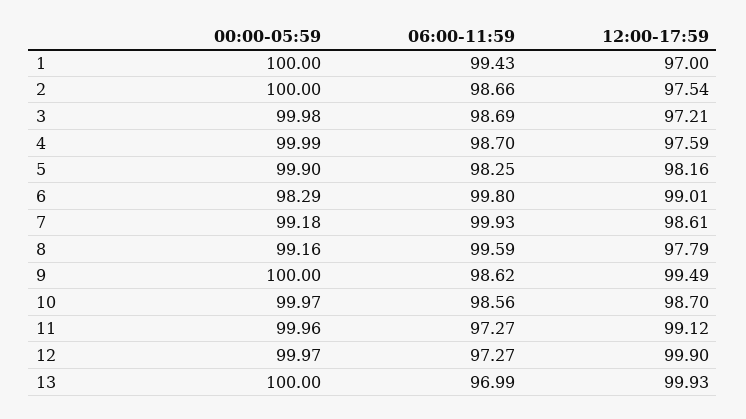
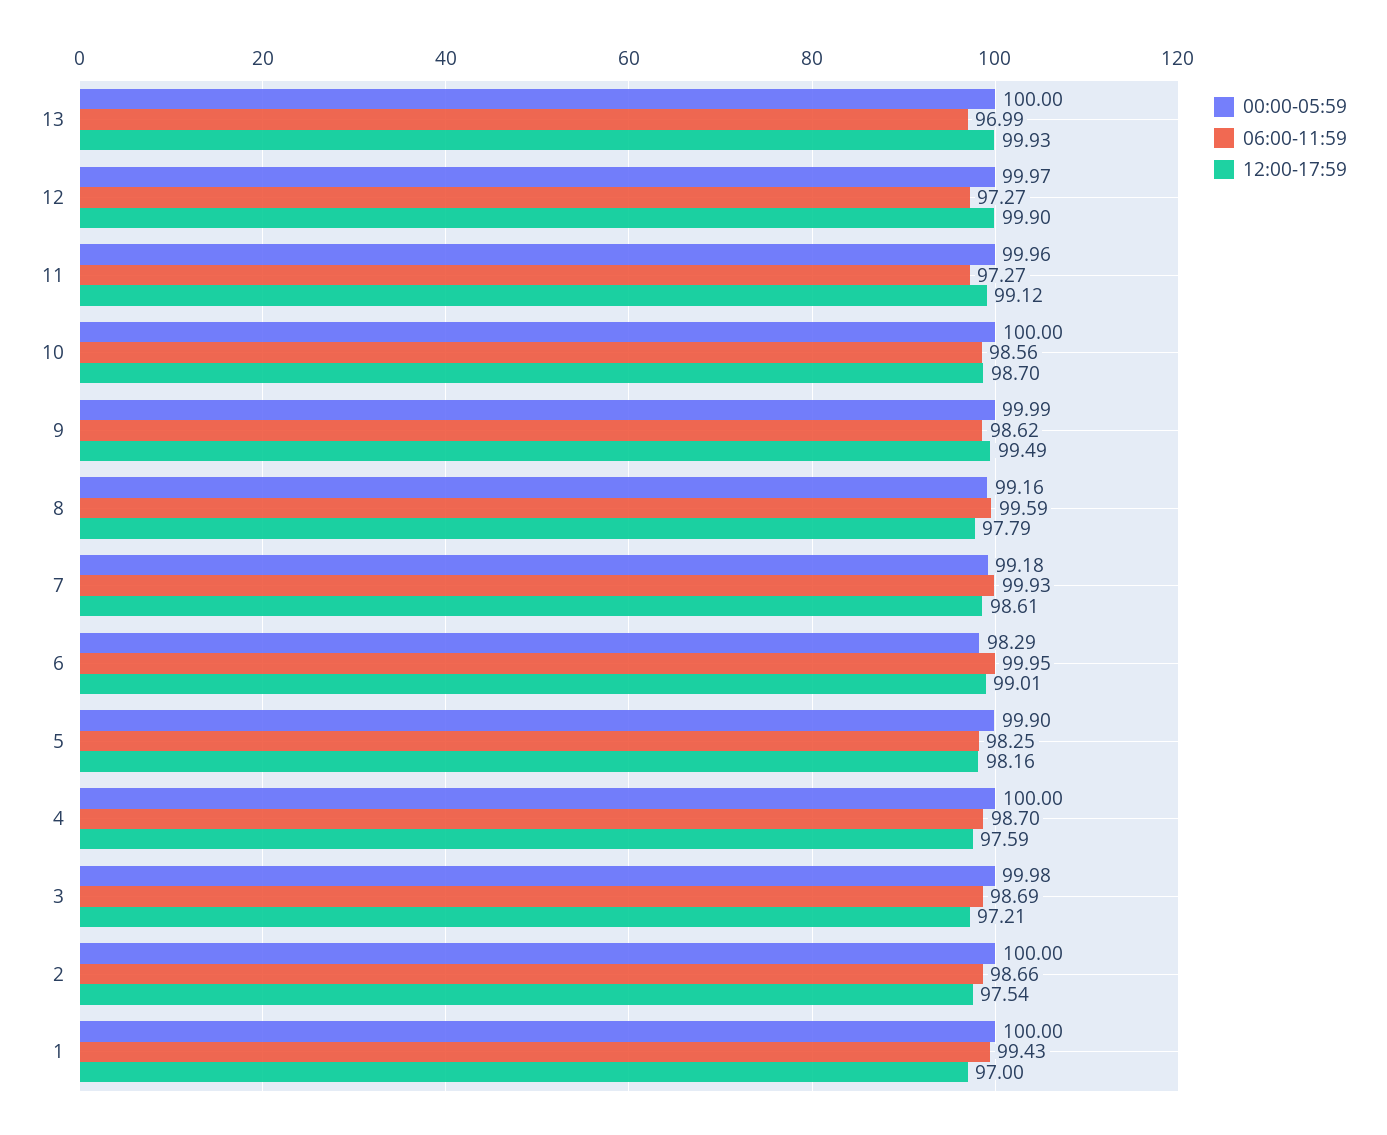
  {
    "00:00-05:59": {
      "1": 100,
      "2": 100,
      "3": 99.98,
-     "4": 99.99,
+     "4": 100,
      "5": 99.9,
      "6": 98.29,
      "7": 99.18,
      "8": 99.16,
-     "9": 100,
+     "9": 99.99,
-     "10": 99.97,
+     "10": 100,
      "11": 99.96,
      "12": 99.97,
      "13": 100
    },
    "06:00-11:59": {
      "1": 99.43,
      "2": 98.66,
      "3": 98.69,
      "4": 98.7,
      "5": 98.25,
-     "6": 99.8,
+     "6": 99.95,
      "7": 99.93,
      "8": 99.59,
      "9": 98.62,
      "10": 98.56,
      "11": 97.27,
      "12": 97.27,
      "13": 96.99
    },
    "12:00-17:59": {
      "1": 97,
      "2": 97.54,
      "3": 97.21,
      "4": 97.59,
      "5": 98.16,
      "6": 99.01,
      "7": 98.61,
      "8": 97.79,
      "9": 99.49,
      "10": 98.7,
      "11": 99.12,
      "12": 99.9,
      "13": 99.93
    }
  }

